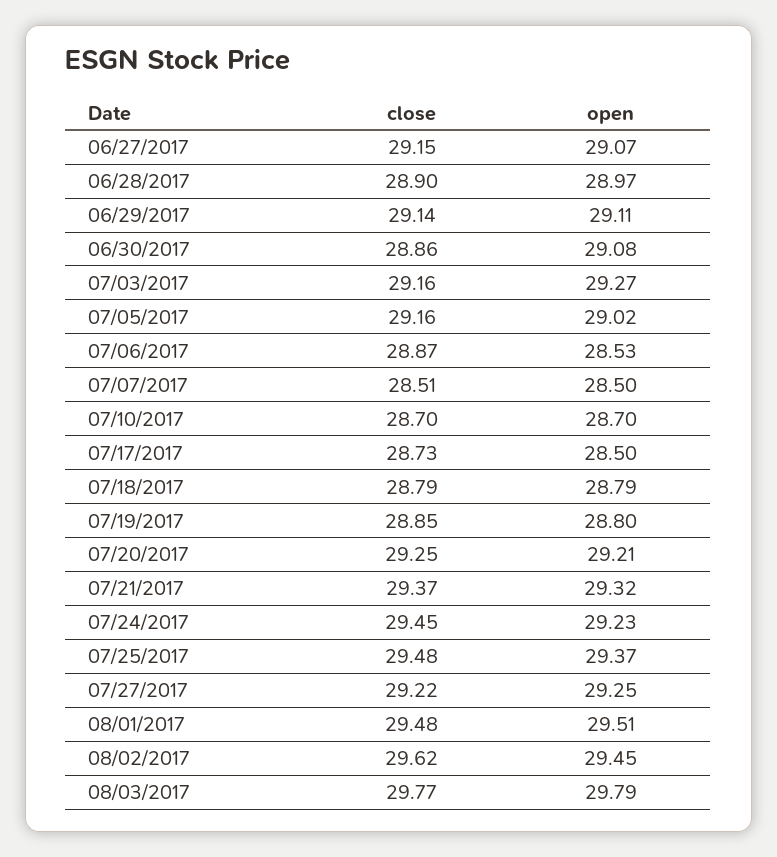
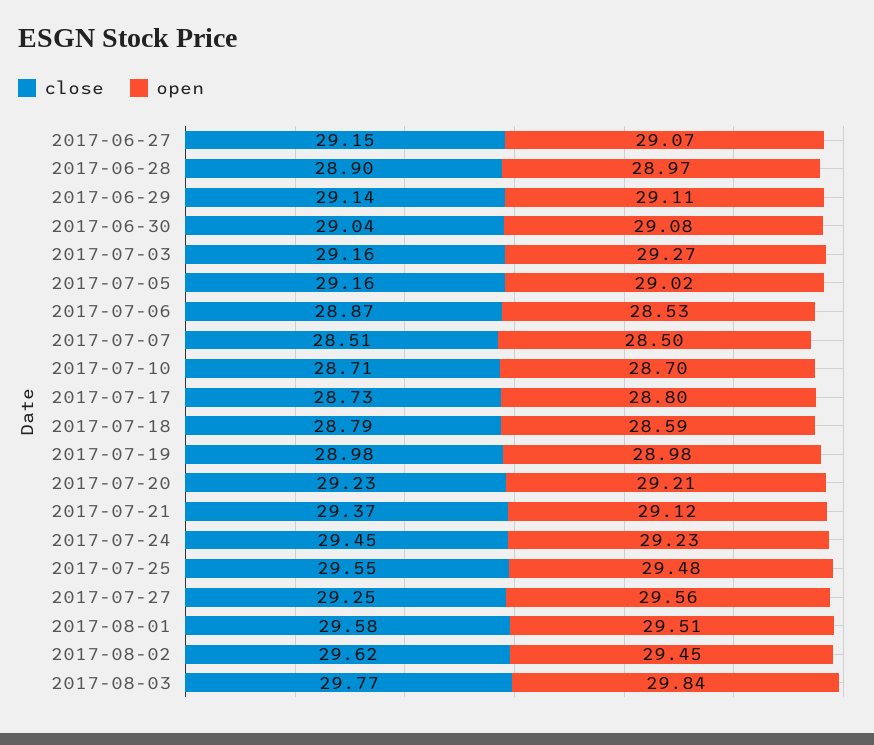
  {
    "close": {
      "06/27/2017": 29.15,
      "06/28/2017": 28.9,
      "06/29/2017": 29.14,
-     "06/30/2017": 28.86,
+     "06/30/2017": 29.04,
      "07/03/2017": 29.16,
      "07/05/2017": 29.16,
      "07/06/2017": 28.87,
      "07/07/2017": 28.51,
-     "07/10/2017": 28.7,
+     "07/10/2017": 28.71,
      "07/17/2017": 28.73,
      "07/18/2017": 28.79,
-     "07/19/2017": 28.85,
+     "07/19/2017": 28.98,
-     "07/20/2017": 29.25,
+     "07/20/2017": 29.23,
      "07/21/2017": 29.37,
      "07/24/2017": 29.45,
-     "07/25/2017": 29.48,
+     "07/25/2017": 29.55,
-     "07/27/2017": 29.22,
+     "07/27/2017": 29.25,
-     "08/01/2017": 29.48,
+     "08/01/2017": 29.58,
      "08/02/2017": 29.62,
      "08/03/2017": 29.77
    },
    "open": {
      "06/27/2017": 29.07,
      "06/28/2017": 28.97,
      "06/29/2017": 29.11,
      "06/30/2017": 29.08,
      "07/03/2017": 29.27,
      "07/05/2017": 29.02,
      "07/06/2017": 28.53,
      "07/07/2017": 28.5,
      "07/10/2017": 28.7,
-     "07/17/2017": 28.5,
+     "07/17/2017": 28.8,
-     "07/18/2017": 28.79,
+     "07/18/2017": 28.59,
-     "07/19/2017": 28.8,
+     "07/19/2017": 28.98,
      "07/20/2017": 29.21,
-     "07/21/2017": 29.32,
+     "07/21/2017": 29.12,
      "07/24/2017": 29.23,
-     "07/25/2017": 29.37,
+     "07/25/2017": 29.48,
-     "07/27/2017": 29.25,
+     "07/27/2017": 29.56,
      "08/01/2017": 29.51,
      "08/02/2017": 29.45,
-     "08/03/2017": 29.79
+     "08/03/2017": 29.84
    }
  }

